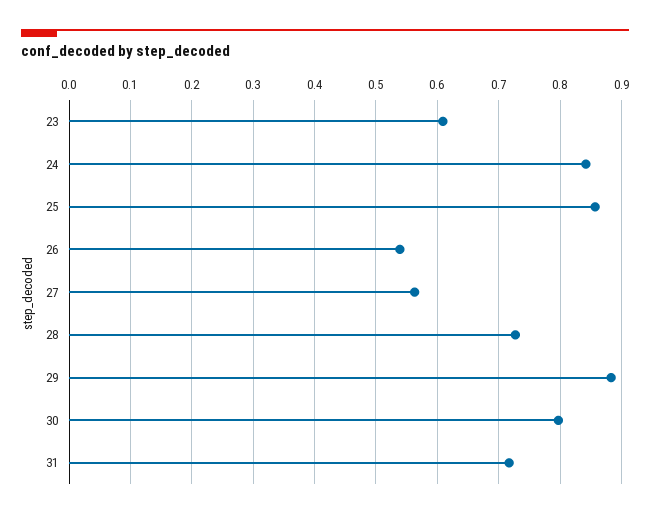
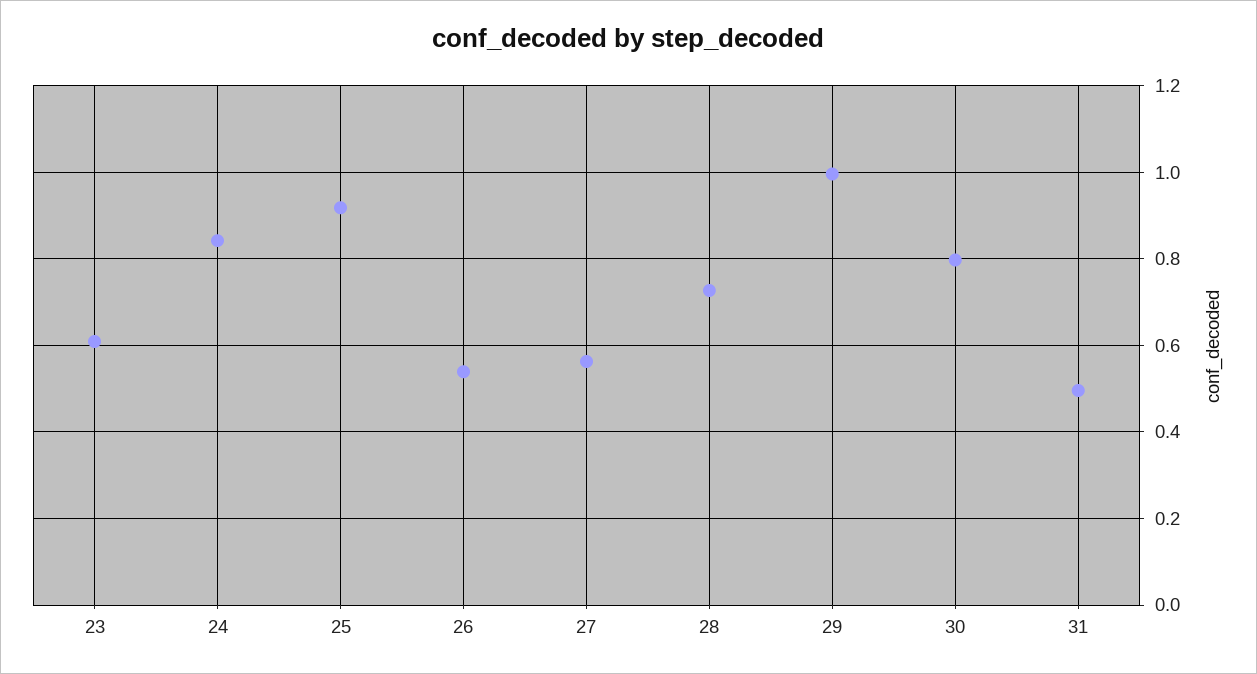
  {
    "23": 0.61,
    "24": 0.84,
-   "25": 0.86,
+   "25": 0.92,
    "26": 0.54,
    "27": 0.56,
    "28": 0.73,
-   "29": 0.88,
+   "29": 1,
    "30": 0.8,
-   "31": 0.72
+   "31": 0.5
  }

